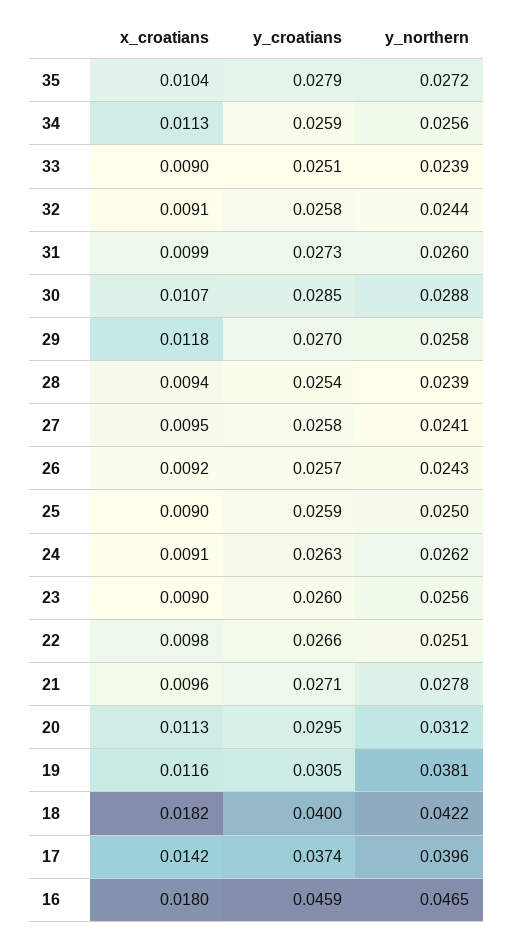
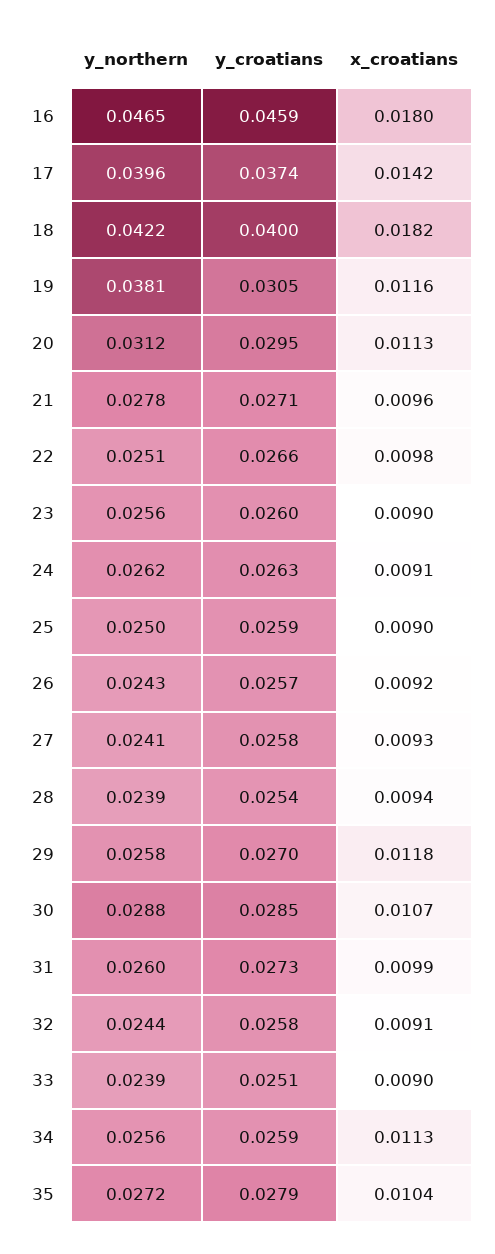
  {
    "x_croatians": {
      "35": 0.0104,
      "34": 0.0113,
      "33": 0.009,
      "32": 0.0091,
      "31": 0.0099,
      "30": 0.0107,
      "29": 0.0118,
      "28": 0.0094,
-     "27": 0.0095,
+     "27": 0.0093,
      "26": 0.0092,
      "25": 0.009,
      "24": 0.0091,
      "23": 0.009,
      "22": 0.0098,
      "21": 0.0096,
      "20": 0.0113,
      "19": 0.0116,
      "18": 0.0182,
      "17": 0.0142,
      "16": 0.018
    },
    "y_croatians": {
      "35": 0.0279,
      "34": 0.0259,
      "33": 0.0251,
      "32": 0.0258,
      "31": 0.0273,
      "30": 0.0285,
      "29": 0.027,
      "28": 0.0254,
      "27": 0.0258,
      "26": 0.0257,
      "25": 0.0259,
      "24": 0.0263,
      "23": 0.026,
      "22": 0.0266,
      "21": 0.0271,
      "20": 0.0295,
      "19": 0.0305,
      "18": 0.04,
      "17": 0.0374,
      "16": 0.0459
    },
    "y_northern": {
      "35": 0.0272,
      "34": 0.0256,
      "33": 0.0239,
      "32": 0.0244,
      "31": 0.026,
      "30": 0.0288,
      "29": 0.0258,
      "28": 0.0239,
      "27": 0.0241,
      "26": 0.0243,
      "25": 0.025,
      "24": 0.0262,
      "23": 0.0256,
      "22": 0.0251,
      "21": 0.0278,
      "20": 0.0312,
      "19": 0.0381,
      "18": 0.0422,
      "17": 0.0396,
      "16": 0.0465
    }
  }

